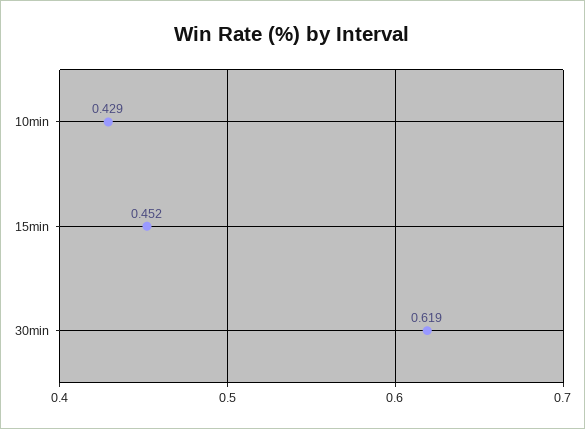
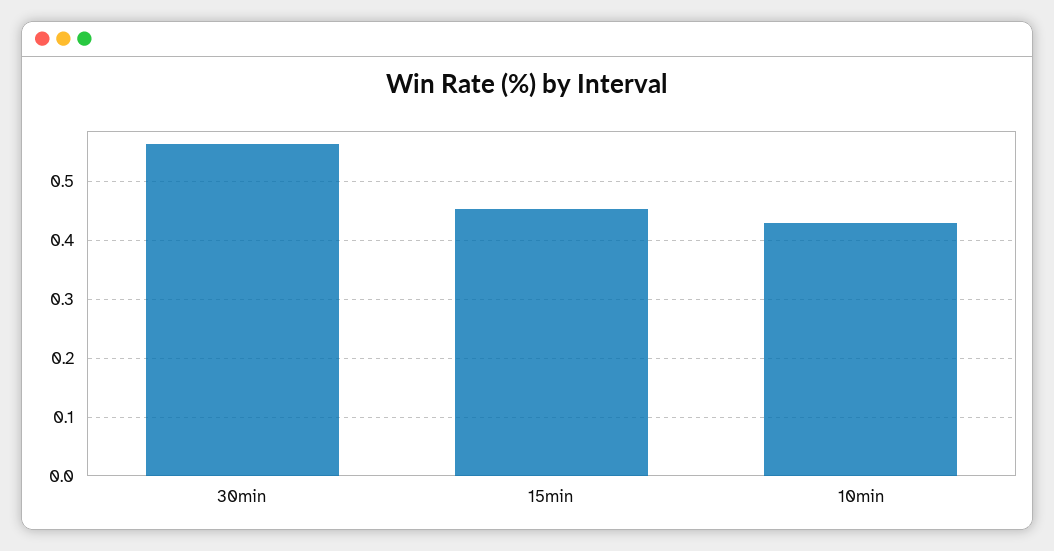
  {
    "10min": 0.429,
    "15min": 0.452,
-   "30min": 0.619
+   "30min": 0.56
  }

